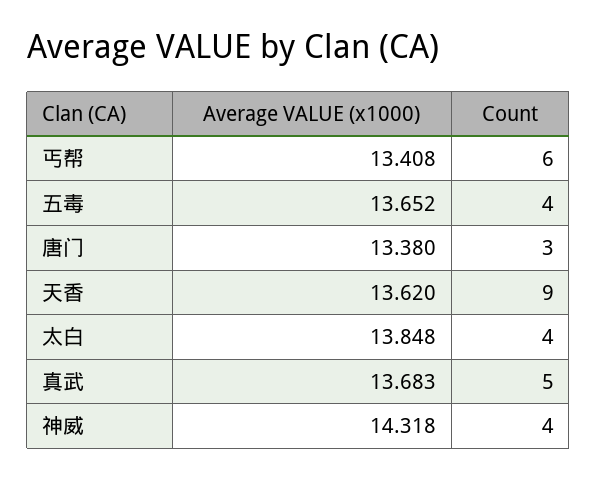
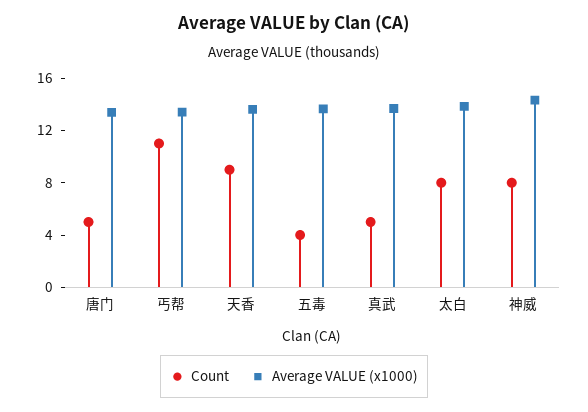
  {
    "Average VALUE (x1000)": {
      "丐帮": 13.408,
      "五毒": 13.652,
      "唐门": 13.38,
      "天香": 13.62,
      "太白": 13.848,
      "真武": 13.683,
      "神威": 14.318
    },
    "Count": {
-     "丐帮": 6,
+     "丐帮": 11,
      "五毒": 4,
-     "唐门": 3,
+     "唐门": 5,
      "天香": 9,
-     "太白": 4,
+     "太白": 8,
      "真武": 5,
-     "神威": 4
+     "神威": 8
    }
  }

